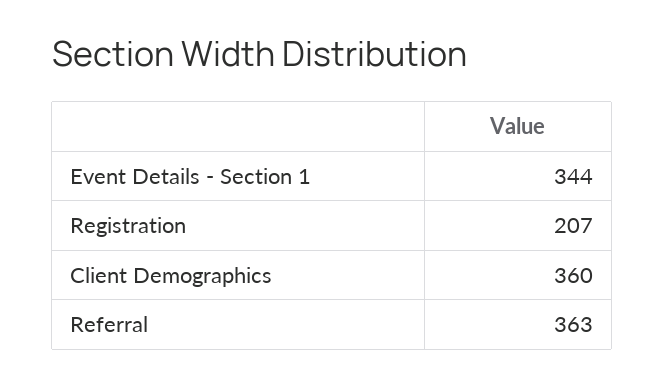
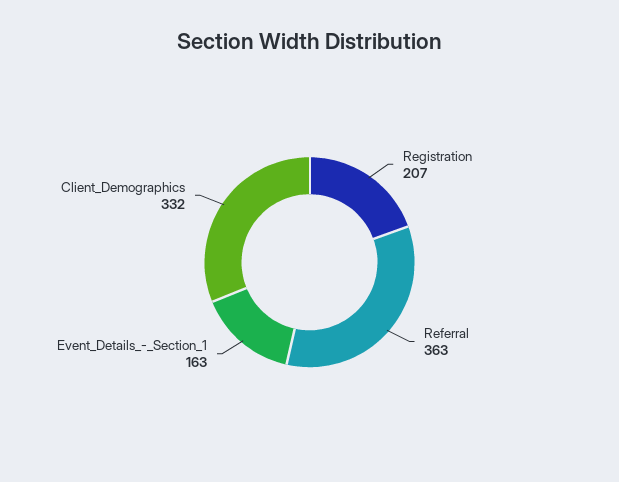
  {
-   "Event Details - Section 1": 344,
+   "Event Details - Section 1": 163,
    "Registration": 207,
-   "Client Demographics": 360,
+   "Client Demographics": 332,
    "Referral": 363
  }

